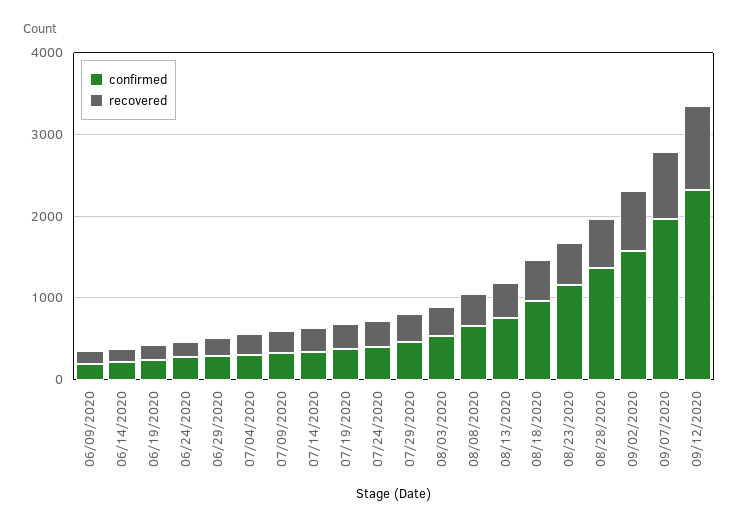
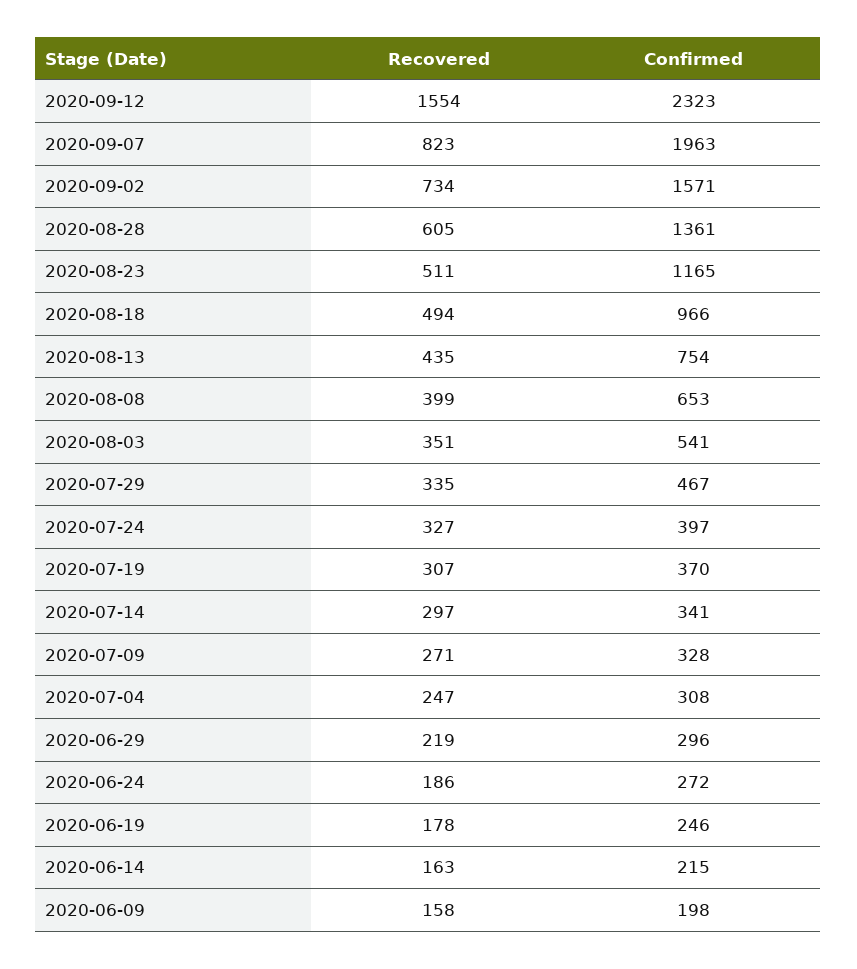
  {
    "confirmed": {
      "06/09/2020": 198,
      "06/14/2020": 215,
      "06/19/2020": 246,
      "06/24/2020": 272,
      "06/29/2020": 296,
      "07/04/2020": 308,
      "07/09/2020": 328,
      "07/14/2020": 341,
      "07/19/2020": 370,
      "07/24/2020": 397,
      "07/29/2020": 467,
      "08/03/2020": 541,
      "08/08/2020": 653,
      "08/13/2020": 754,
      "08/18/2020": 966,
      "08/23/2020": 1165,
      "08/28/2020": 1361,
      "09/02/2020": 1571,
      "09/07/2020": 1963,
      "09/12/2020": 2323
    },
    "recovered": {
      "06/09/2020": 158,
      "06/14/2020": 163,
      "06/19/2020": 178,
      "06/24/2020": 186,
      "06/29/2020": 219,
      "07/04/2020": 247,
      "07/09/2020": 271,
      "07/14/2020": 297,
      "07/19/2020": 307,
      "07/24/2020": 327,
      "07/29/2020": 335,
      "08/03/2020": 351,
      "08/08/2020": 399,
      "08/13/2020": 435,
      "08/18/2020": 494,
      "08/23/2020": 511,
      "08/28/2020": 605,
      "09/02/2020": 734,
      "09/07/2020": 823,
-     "09/12/2020": 1000
+     "09/12/2020": 1554
    }
  }

